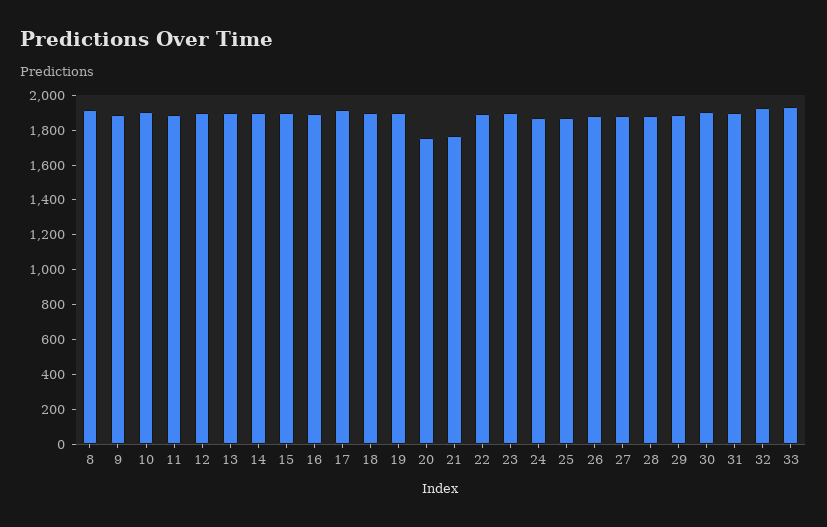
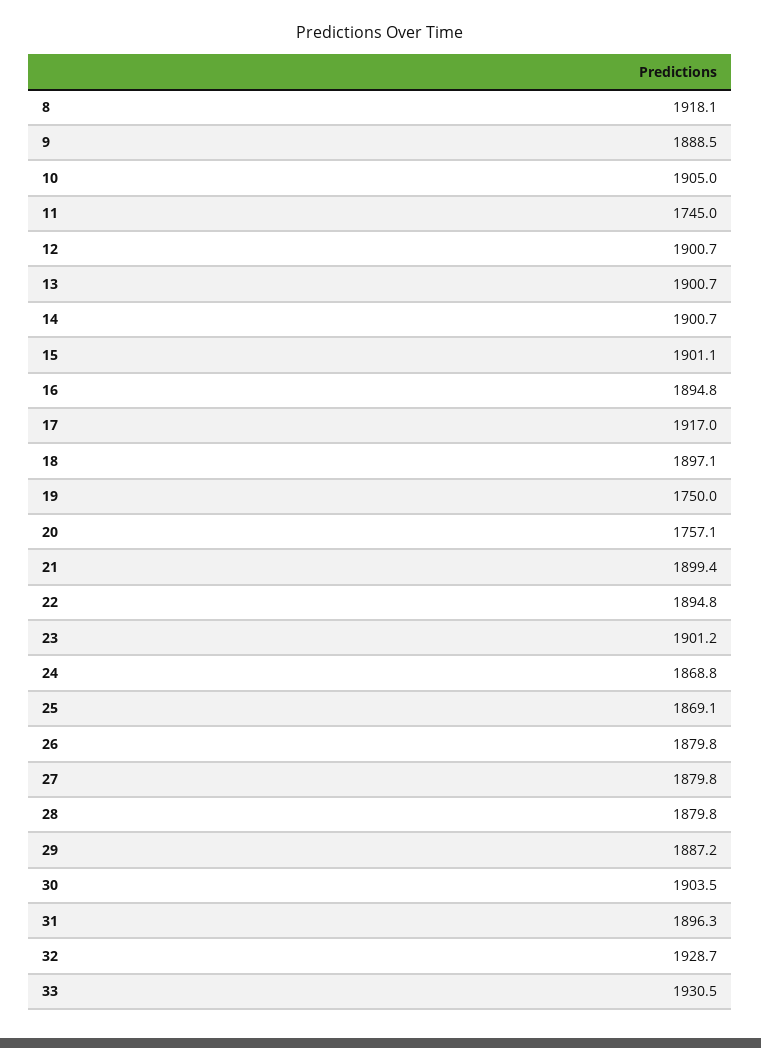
  {
    "8": 1918.1,
    "9": 1888.5,
    "10": 1905,
-   "11": 1900,
+   "11": 1745,
    "12": 1900.7,
    "13": 1900.7,
    "14": 1900.7,
    "15": 1901.1,
    "16": 1894.8,
    "17": 1917,
    "18": 1897.1,
-   "19": 1900,
+   "19": 1750,
    "20": 1757.1,
-   "21": 1750,
+   "21": 1899.4,
    "22": 1894.8,
    "23": 1901.2,
    "24": 1868.8,
    "25": 1869.1,
    "26": 1879.8,
    "27": 1879.8,
    "28": 1879.8,
    "29": 1887.2,
    "30": 1903.5,
    "31": 1896.3,
    "32": 1928.7,
    "33": 1930.5
  }

